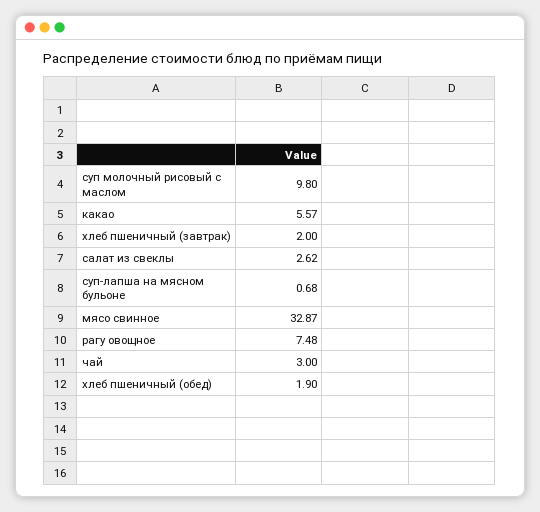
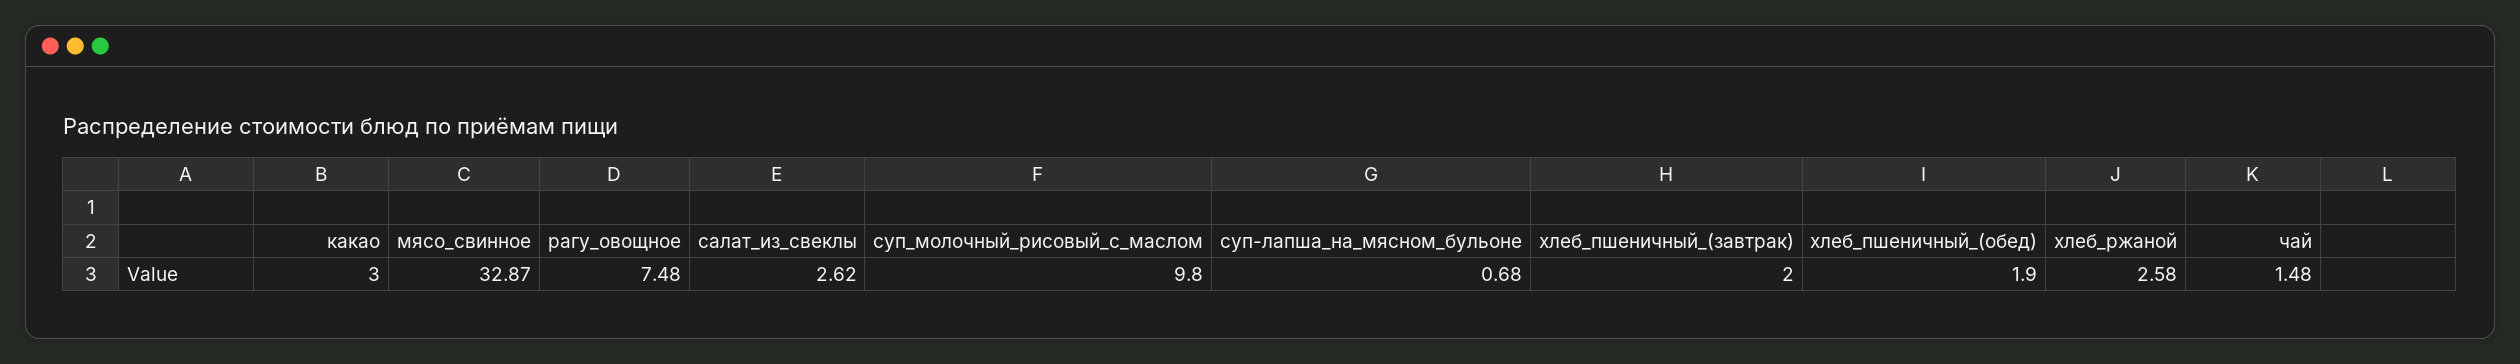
  {
    "суп молочный рисовый с маслом": 9.8,
-   "какао": 5.57,
+   "какао": 3,
    "хлеб пшеничный (завтрак)": 2,
    "салат из свеклы": 2.62,
    "суп-лапша на мясном бульоне": 0.68,
    "мясо свинное": 32.87,
    "рагу овощное": 7.48,
-   "чай": 3,
+   "чай": 1.48,
-   "хлеб пшеничный (обед)": 1.9
+   "хлеб пшеничный (обед)": 1.9,
+   "хлеб_ржаной": 2.58
  }

